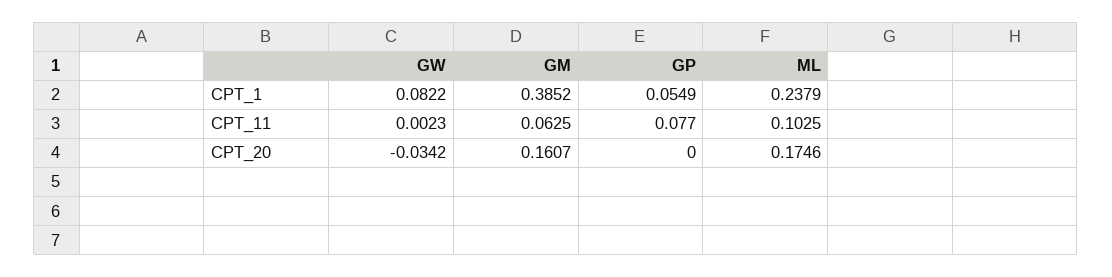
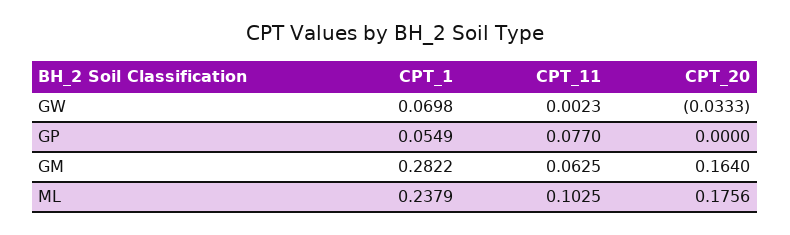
  {
    "GW": {
-     "CPT_1": 0.0822,
+     "CPT_1": 0.0698,
      "CPT_11": 0.0023,
-     "CPT_20": -0.0342
+     "CPT_20": -0.0333
    },
    "GM": {
-     "CPT_1": 0.3852,
+     "CPT_1": 0.2822,
      "CPT_11": 0.0625,
-     "CPT_20": 0.1607
+     "CPT_20": 0.164
    },
    "GP": {
      "CPT_1": 0.0549,
      "CPT_11": 0.077,
      "CPT_20": 0
    },
    "ML": {
      "CPT_1": 0.2379,
      "CPT_11": 0.1025,
-     "CPT_20": 0.1746
+     "CPT_20": 0.1756
    }
  }

